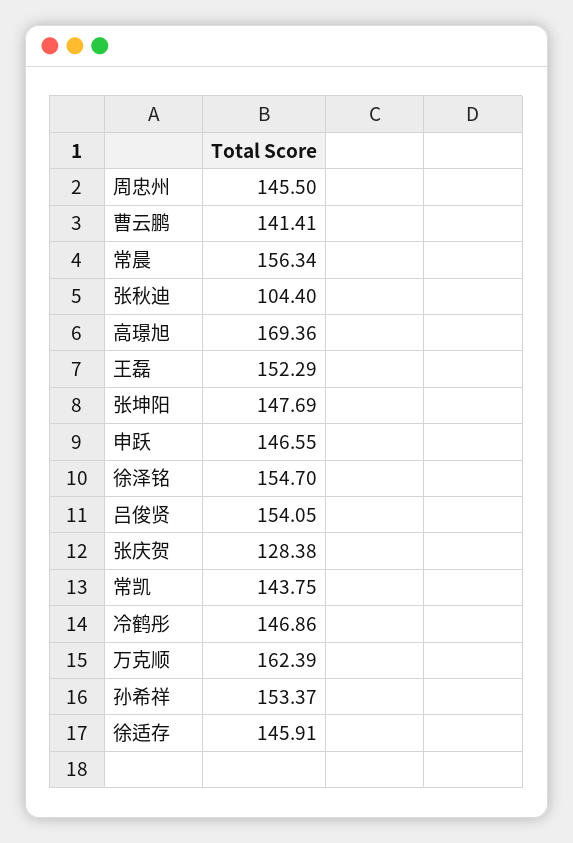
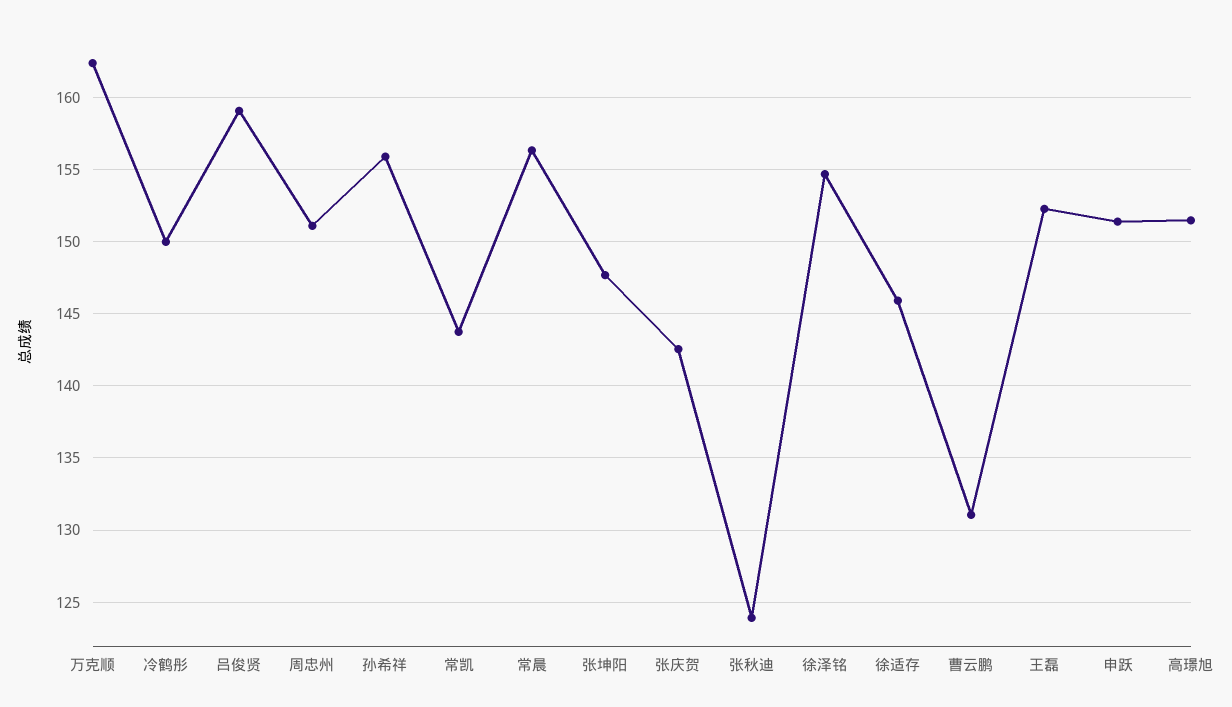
  {
-   "周忠州": 145.5,
+   "周忠州": 151,
-   "曹云鹏": 141.41,
+   "曹云鹏": 131,
    "常晨": 156.34,
-   "张秋迪": 104.4,
+   "张秋迪": 124,
-   "高璟旭": 169.36,
+   "高璟旭": 151.5,
    "王磊": 152.29,
    "张坤阳": 147.69,
-   "申跃": 146.55,
+   "申跃": 151.5,
    "徐泽铭": 154.7,
-   "吕俊贤": 154.05,
+   "吕俊贤": 159,
-   "张庆贺": 128.38,
+   "张庆贺": 142.5,
    "常凯": 143.75,
-   "冷鹤彤": 146.86,
+   "冷鹤彤": 150,
    "万克顺": 162.39,
-   "孙希祥": 153.37,
+   "孙希祥": 156,
    "徐适存": 145.91
  }

